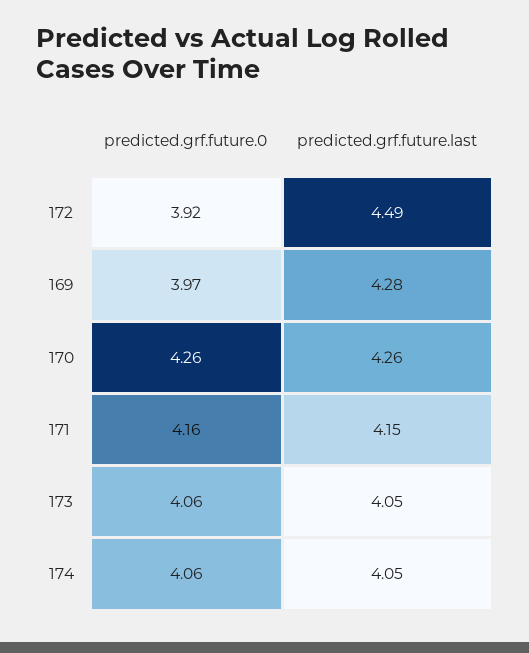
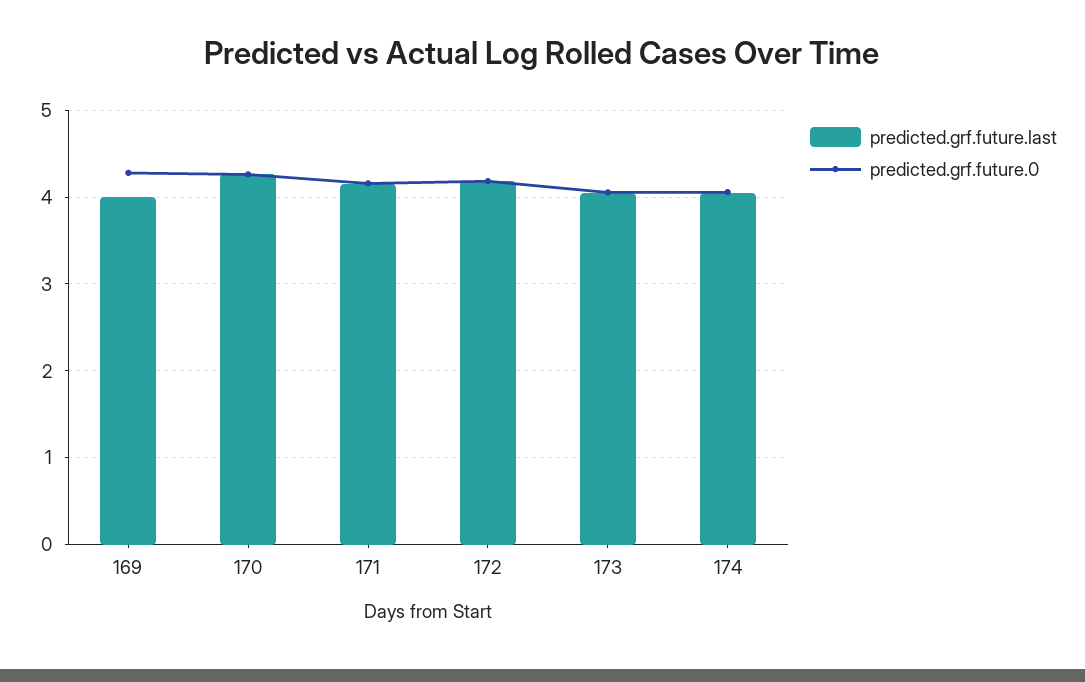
  {
    "predicted.grf.future.0": {
-     "172": 3.92,
+     "172": 4.2,
-     "169": 3.97,
+     "169": 4.3,
      "170": 4.26,
      "171": 4.16,
      "173": 4.06,
      "174": 4.06
    },
    "predicted.grf.future.last": {
-     "172": 4.49,
+     "172": 4.2,
-     "169": 4.28,
+     "169": 4,
      "170": 4.26,
      "171": 4.15,
      "173": 4.05,
      "174": 4.05
    }
  }

